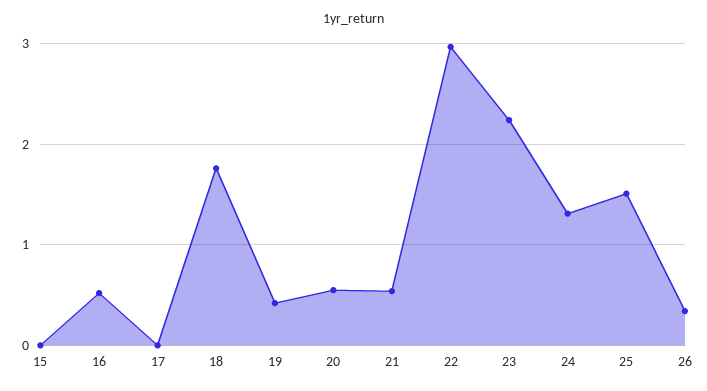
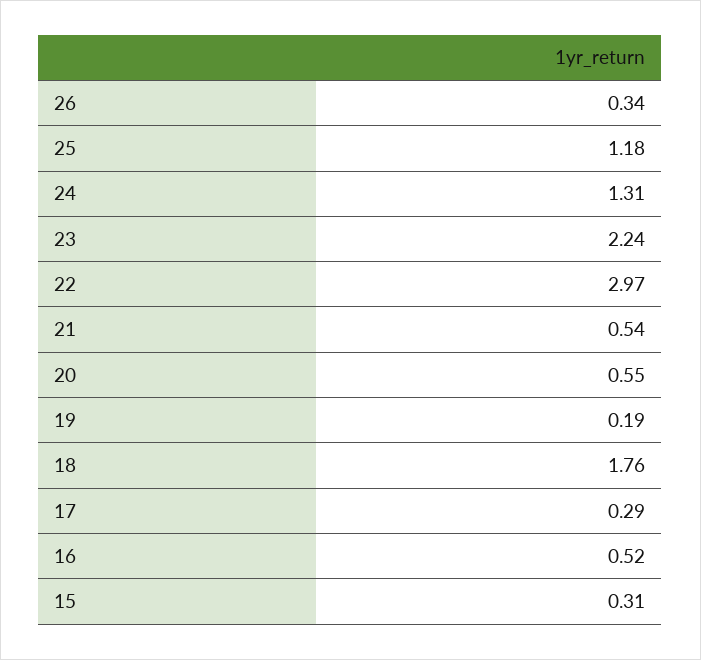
  {
-   "15": 0,
+   "15": 0.31,
    "16": 0.52,
-   "17": 0,
+   "17": 0.29,
    "18": 1.76,
-   "19": 0.4,
+   "19": 0.19,
    "20": 0.55,
    "21": 0.54,
    "22": 2.97,
    "23": 2.24,
    "24": 1.31,
-   "25": 1.5,
+   "25": 1.18,
    "26": 0.34
  }

